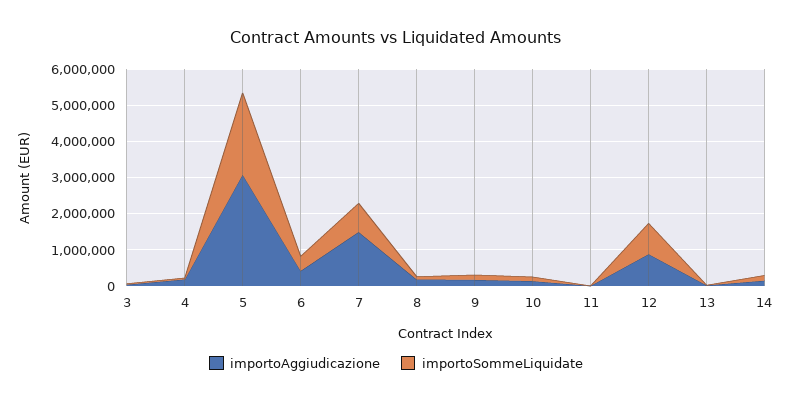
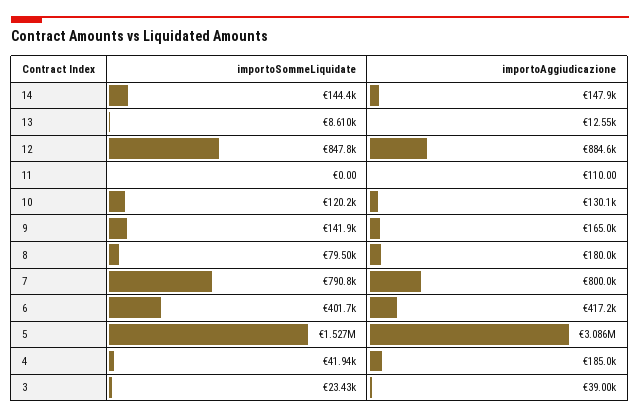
  {
    "importoAggiudicazione": {
      "3": 39000,
      "4": 185000,
      "5": 3086000,
      "6": 417200,
-     "7": 1500000,
+     "7": 800000,
      "8": 180000,
      "9": 165000,
      "10": 130100,
      "11": 110,
      "12": 884600,
      "13": 12550,
      "14": 147900
    },
    "importoSommeLiquidate": {
      "3": 23430,
      "4": 41940,
-     "5": 2250000,
+     "5": 1527000,
      "6": 401700,
      "7": 790800,
      "8": 79500,
      "9": 141900,
      "10": 120200,
      "11": 0,
      "12": 847800,
      "13": 8610,
      "14": 144400
    }
  }

